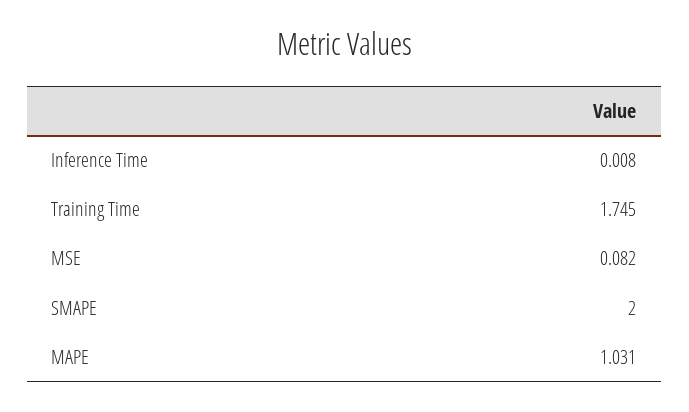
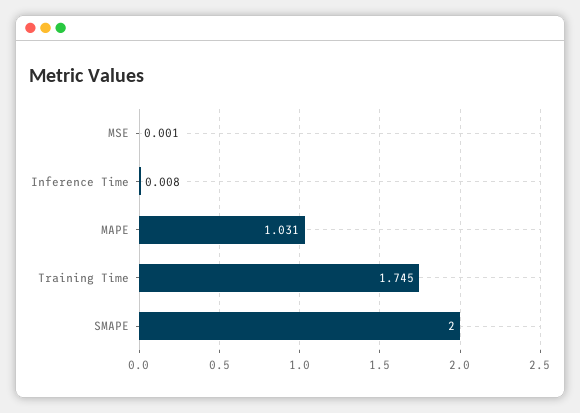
  {
    "Inference Time": 0.008,
    "Training Time": 1.745,
-   "MSE": 0.082,
+   "MSE": 0.001,
    "SMAPE": 2,
    "MAPE": 1.031
  }

